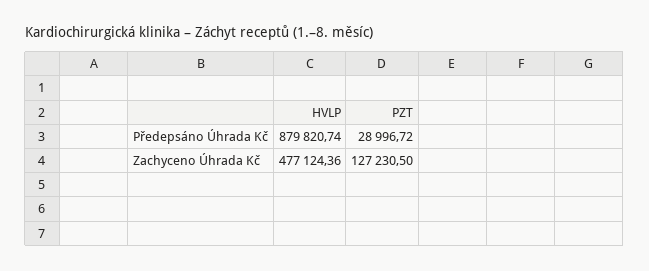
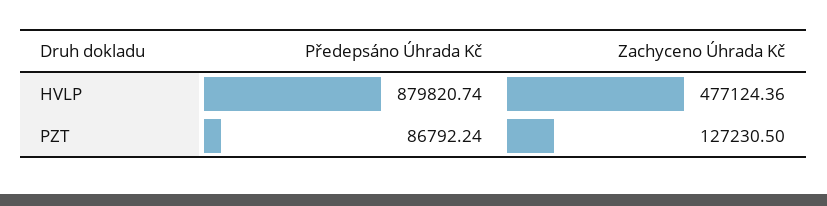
  {
    "HVLP": {
      "Předepsáno Úhrada Kč": 879820.74,
      "Zachyceno Úhrada Kč": 477124.36
    },
    "PZT": {
-     "Předepsáno Úhrada Kč": 28996.72,
+     "Předepsáno Úhrada Kč": 86792.24,
      "Zachyceno Úhrada Kč": 127230.5
    }
  }

